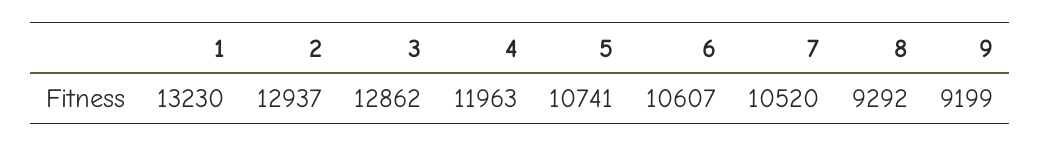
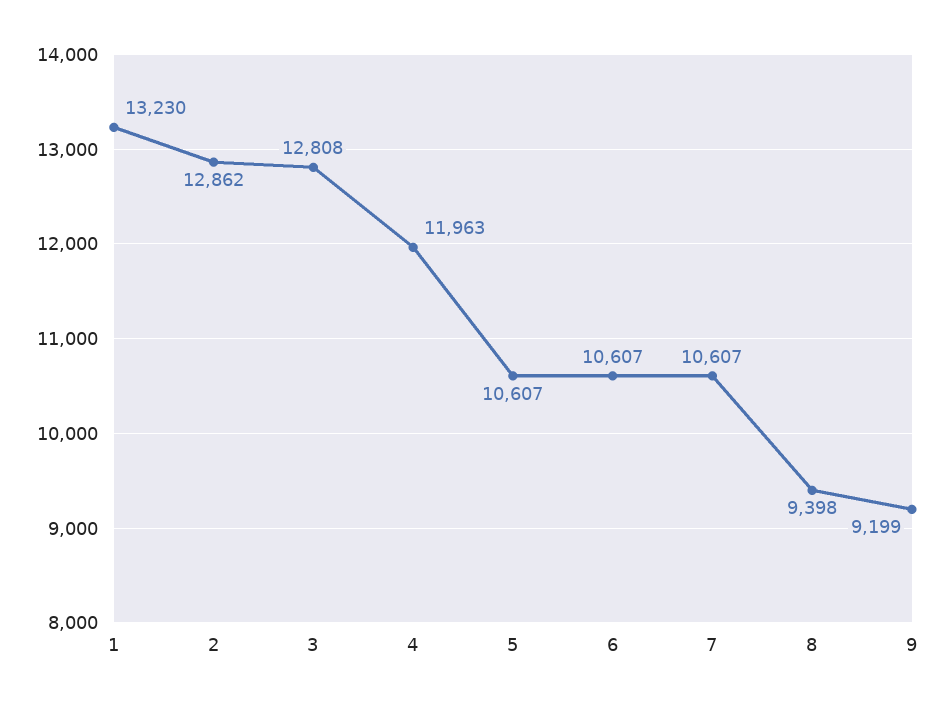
  {
    "1": 13230,
-   "2": 12937,
+   "2": 12862,
-   "3": 12862,
+   "3": 12808,
    "4": 11963,
-   "5": 10741,
+   "5": 10607,
    "6": 10607,
-   "7": 10520,
+   "7": 10607,
-   "8": 9292,
+   "8": 9398,
    "9": 9199
  }

